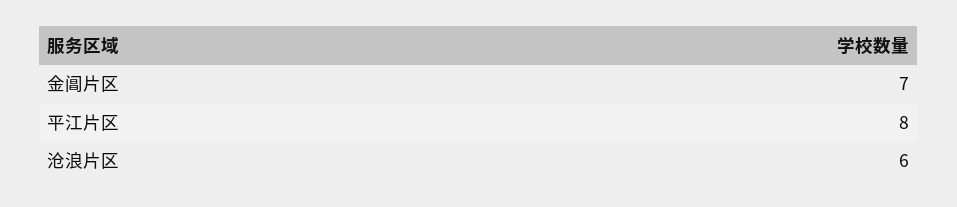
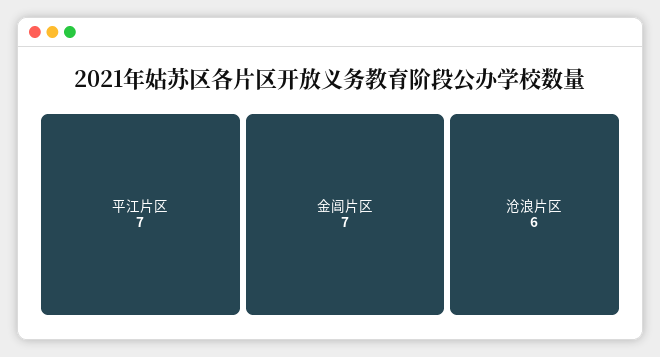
  {
    "金阊片区": 7,
-   "平江片区": 8,
+   "平江片区": 7,
    "沧浪片区": 6
  }

